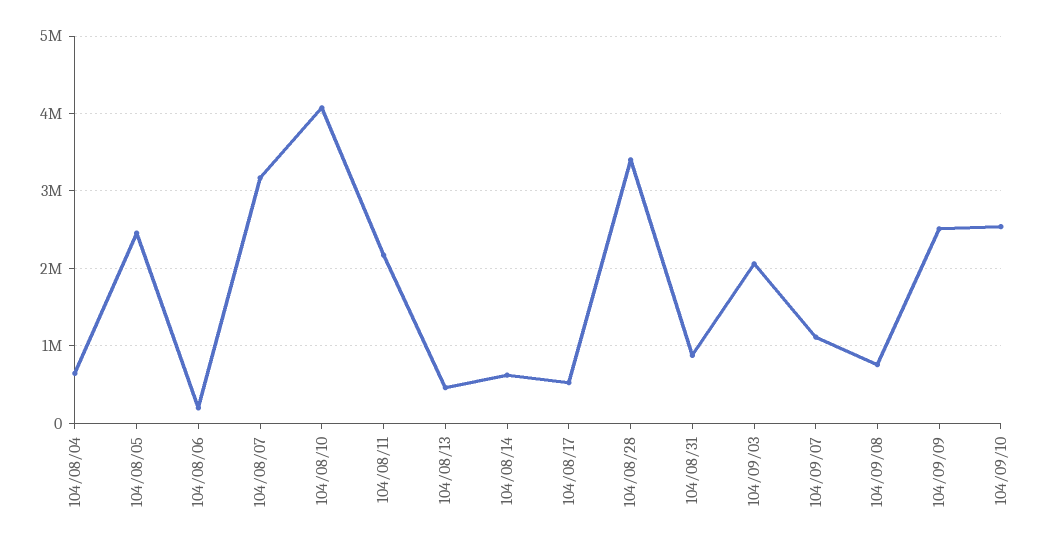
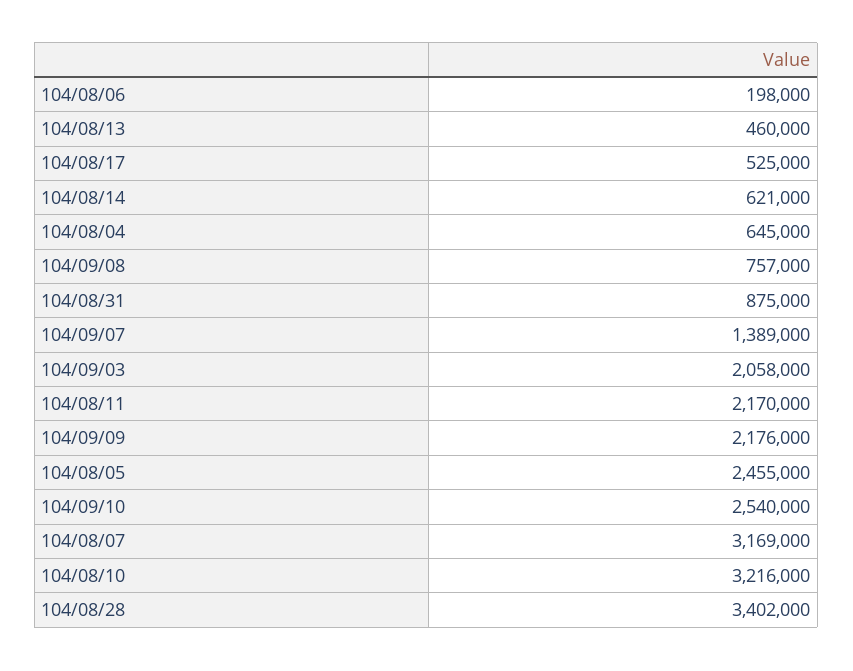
  {
    "104/08/04": 645000,
    "104/08/05": 2455000,
    "104/08/06": 198000,
    "104/08/07": 3169000,
-   "104/08/10": 4100000,
+   "104/08/10": 3216000,
    "104/08/11": 2170000,
    "104/08/13": 460000,
    "104/08/14": 621000,
    "104/08/17": 525000,
    "104/08/28": 3402000,
    "104/08/31": 875000,
    "104/09/03": 2058000,
-   "104/09/07": 1100000,
+   "104/09/07": 1389000,
    "104/09/08": 757000,
-   "104/09/09": 2500000,
+   "104/09/09": 2176000,
    "104/09/10": 2540000
  }

